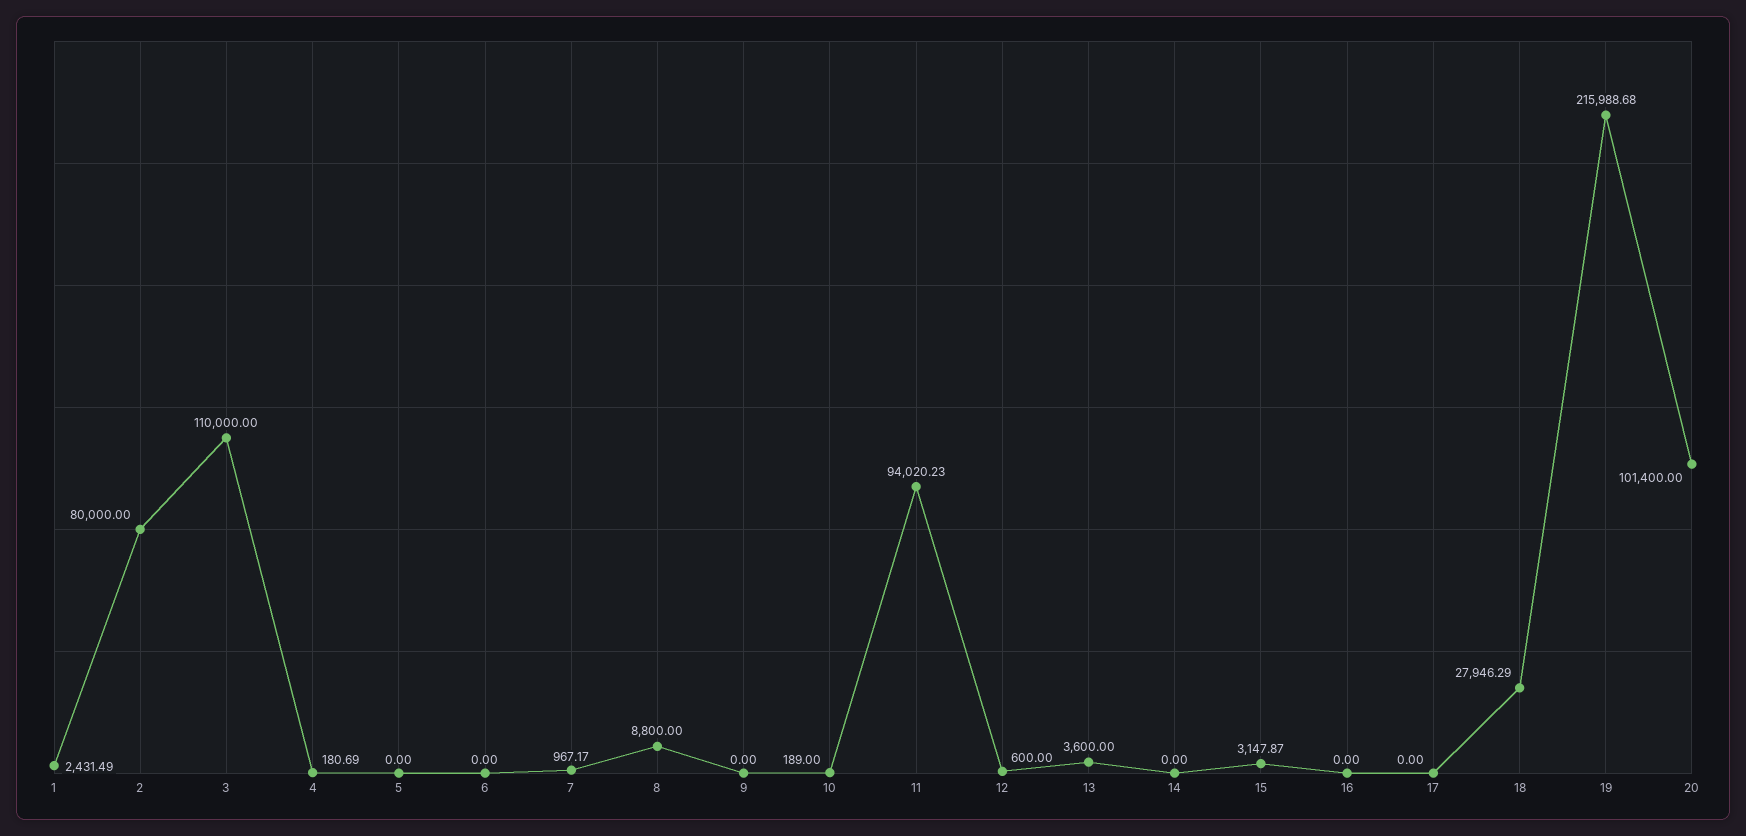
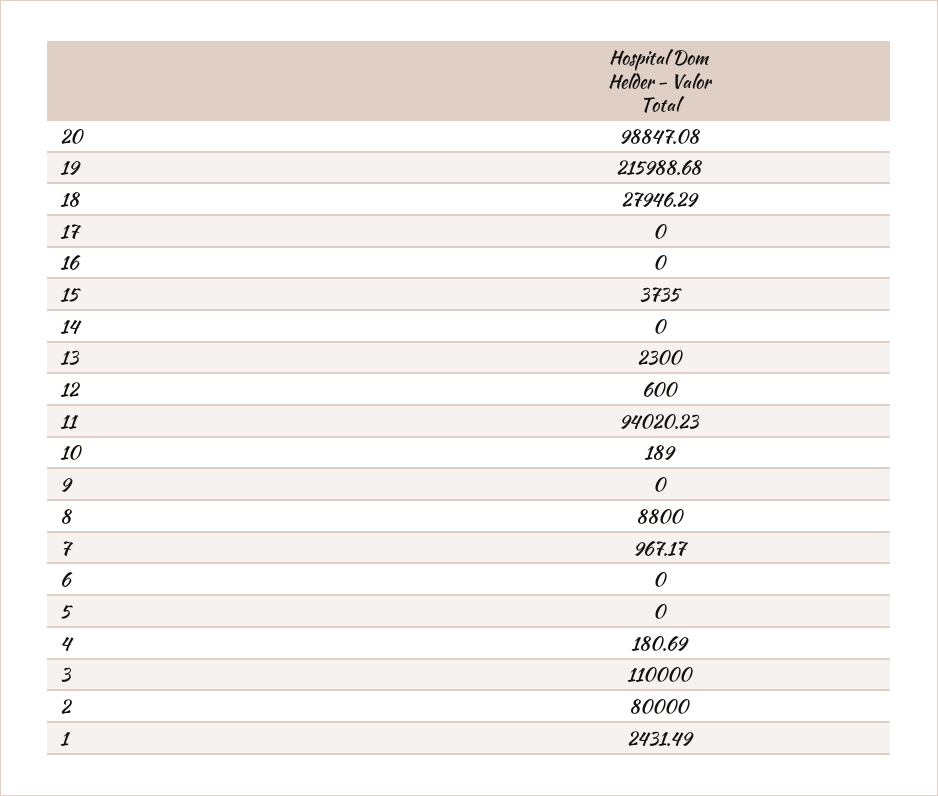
  {
    "1": 2431.49,
    "2": 80000,
    "3": 110000,
    "4": 180.69,
    "5": 0,
    "6": 0,
    "7": 967.17,
    "8": 8800,
    "9": 0,
    "10": 189,
    "11": 94020.23,
    "12": 600,
-   "13": 3600,
+   "13": 2300,
    "14": 0,
-   "15": 3147.87,
+   "15": 3735,
    "16": 0,
    "17": 0,
    "18": 27946.29,
    "19": 215988.68,
-   "20": 101400
+   "20": 98847.08
  }

